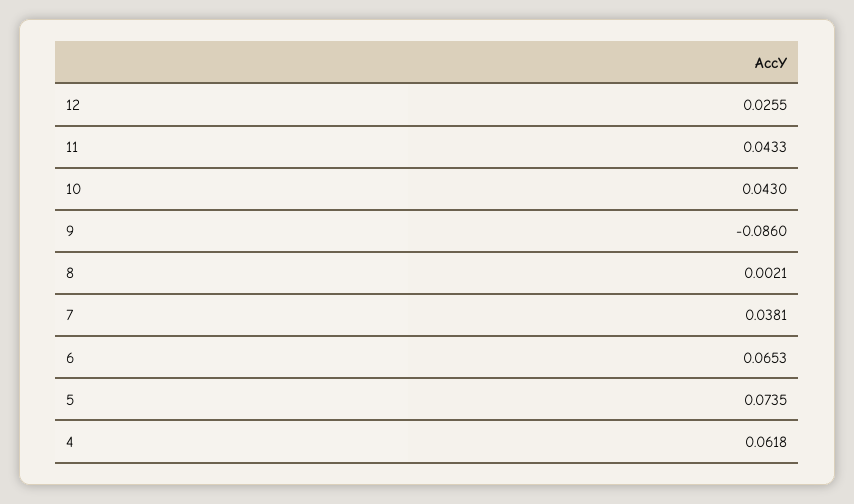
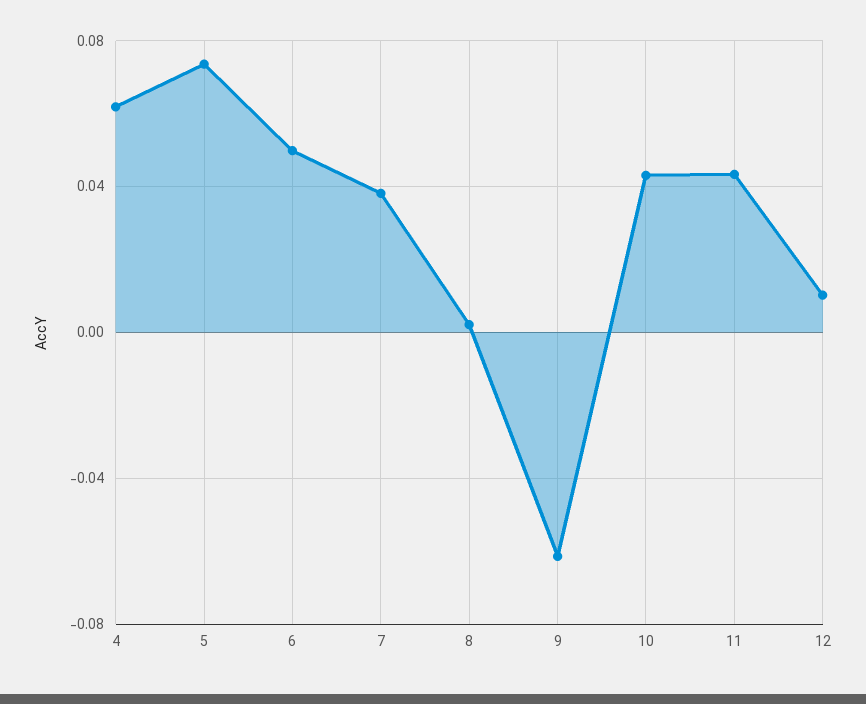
  {
-   "12": 0.0255,
+   "12": 0.01,
    "11": 0.0433,
    "10": 0.043,
-   "9": -0.086,
+   "9": -0.06,
    "8": 0.0021,
    "7": 0.0381,
-   "6": 0.0653,
+   "6": 0.05,
    "5": 0.0735,
    "4": 0.0618
  }

